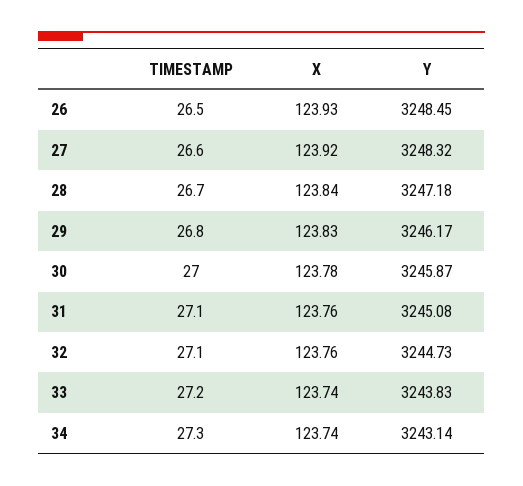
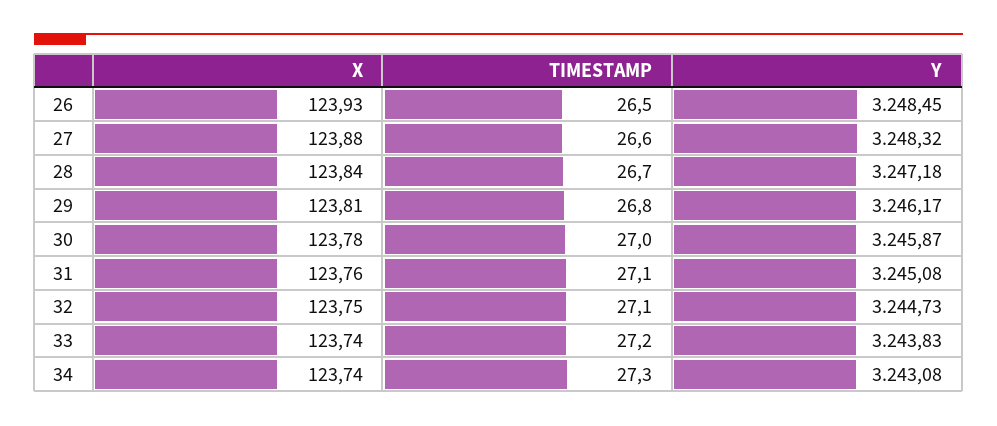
  {
    "TIMESTAMP": {
      "26": 26.5,
      "27": 26.6,
      "28": 26.7,
      "29": 26.8,
      "30": 27,
      "31": 27.1,
      "32": 27.1,
      "33": 27.2,
      "34": 27.3
    },
    "X": {
      "26": 123.93,
-     "27": 123.92,
+     "27": 123.88,
      "28": 123.84,
-     "29": 123.83,
+     "29": 123.81,
      "30": 123.78,
      "31": 123.76,
-     "32": 123.76,
+     "32": 123.75,
      "33": 123.74,
      "34": 123.74
    },
    "Y": {
      "26": 3248.45,
      "27": 3248.32,
      "28": 3247.18,
      "29": 3246.17,
      "30": 3245.87,
      "31": 3245.08,
      "32": 3244.73,
      "33": 3243.83,
-     "34": 3243.14
+     "34": 3243.08
    }
  }

